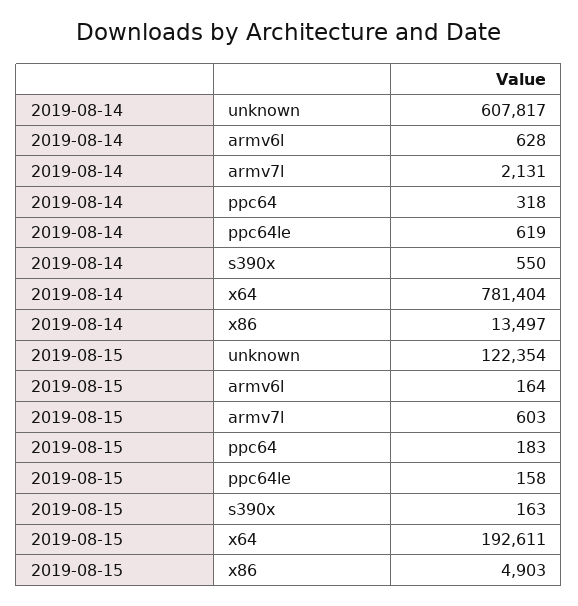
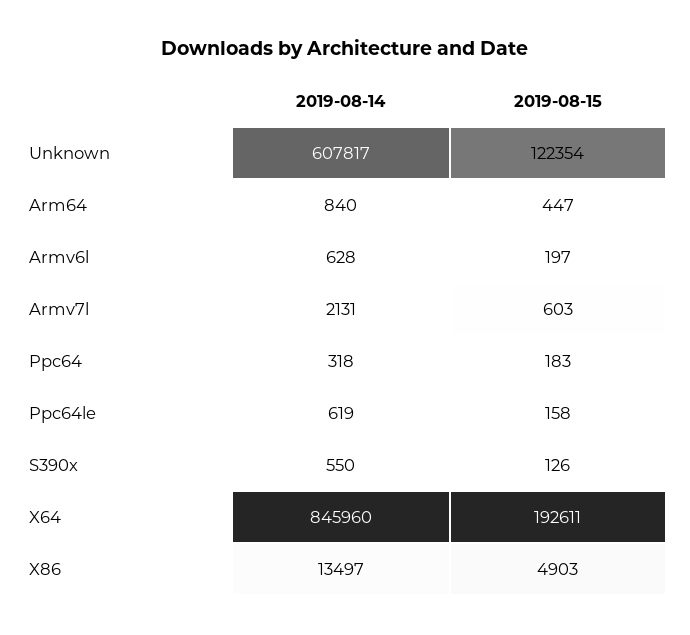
  {
    "2019-08-14": {
      "unknown": 607817,
      "armv6l": 628,
      "armv7l": 2131,
      "ppc64": 318,
      "ppc64le": 619,
      "s390x": 550,
-     "x64": 781404,
+     "x64": 845960,
-     "x86": 13497
+     "x86": 13497,
+     "Arm64": 840
    },
    "2019-08-15": {
      "unknown": 122354,
-     "armv6l": 164,
+     "armv6l": 197,
      "armv7l": 603,
      "ppc64": 183,
      "ppc64le": 158,
-     "s390x": 163,
+     "s390x": 126,
      "x64": 192611,
-     "x86": 4903
+     "x86": 4903,
+     "Arm64": 447
    }
  }

